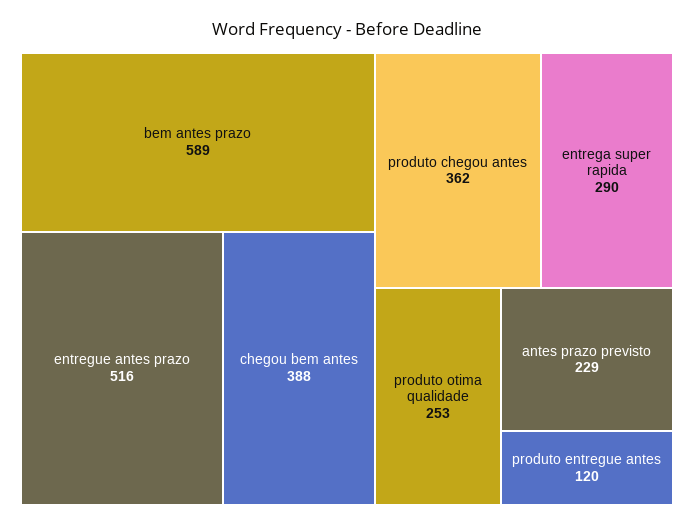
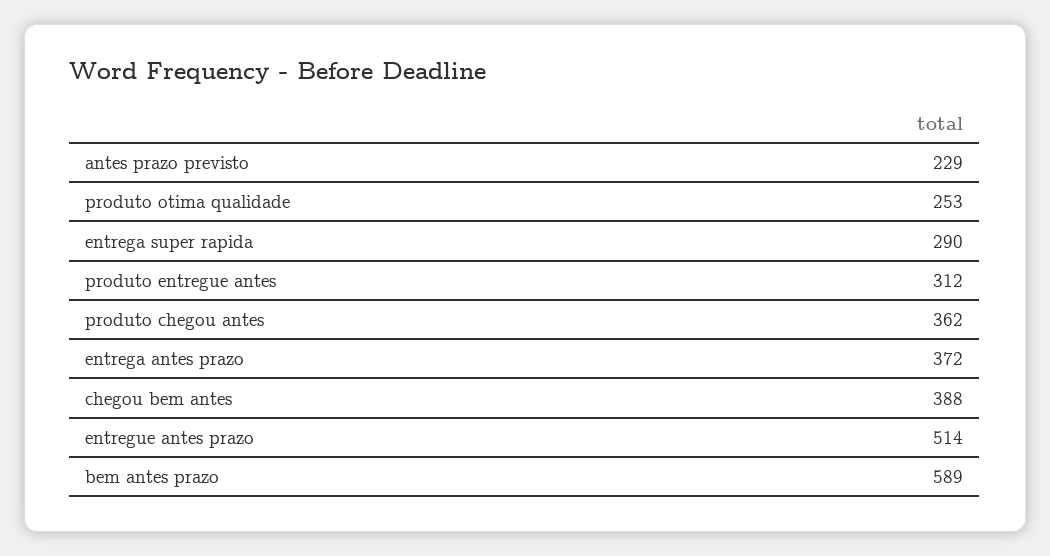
  {
    "bem antes prazo": 589,
-   "entregue antes prazo": 516,
+   "entregue antes prazo": 514,
    "chegou bem antes": 388,
    "produto chegou antes": 362,
    "entrega super rapida": 290,
    "produto otima qualidade": 253,
    "antes prazo previsto": 229,
-   "produto entregue antes": 120
+   "produto entregue antes": 312,
+   "entrega antes prazo": 372
  }

